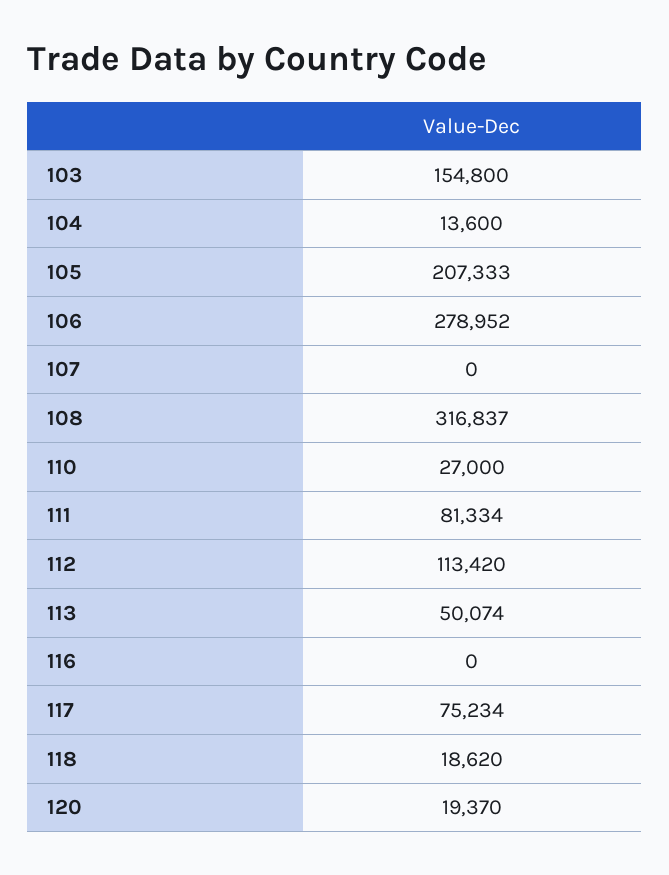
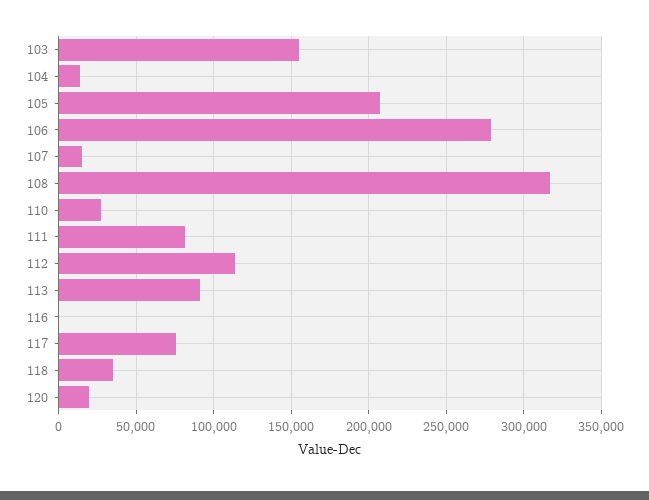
  {
    "103": 154800,
    "104": 13600,
    "105": 207333,
    "106": 278952,
-   "107": 0,
+   "107": 15000,
    "108": 316837,
    "110": 27000,
    "111": 81334,
    "112": 113420,
-   "113": 50074,
+   "113": 90000,
    "116": 0,
    "117": 75234,
-   "118": 18620,
+   "118": 35000,
    "120": 19370
  }

